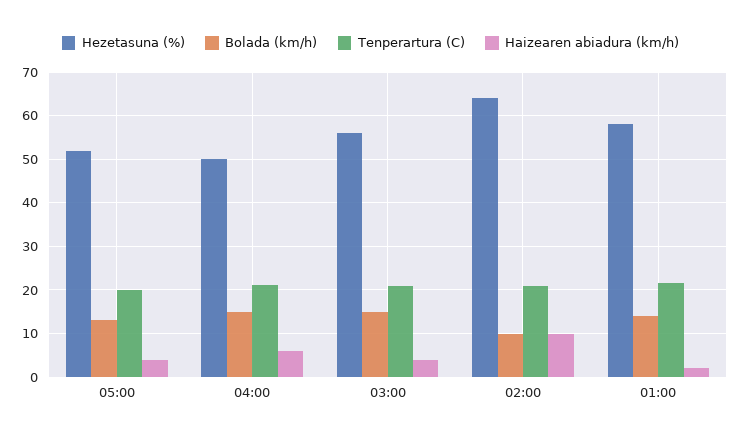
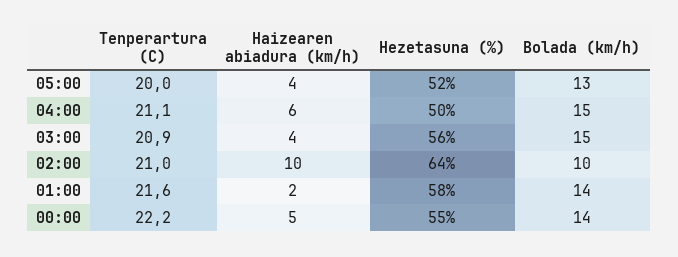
  {
    "Hezetasuna (%)": {
      "05:00": 52,
      "04:00": 50,
      "03:00": 56,
      "02:00": 64,
-     "01:00": 58
+     "01:00": 58,
+     "00:00": 55
    },
    "Bolada (km/h)": {
      "05:00": 13,
      "04:00": 15,
      "03:00": 15,
      "02:00": 10,
-     "01:00": 14
+     "01:00": 14,
+     "00:00": 14
    },
    "Tenperartura (C)": {
      "05:00": 20,
      "04:00": 21.1,
      "03:00": 20.9,
      "02:00": 21,
-     "01:00": 21.6
+     "01:00": 21.6,
+     "00:00": 22.2
    },
    "Haizearen abiadura (km/h)": {
      "05:00": 4,
      "04:00": 6,
      "03:00": 4,
      "02:00": 10,
-     "01:00": 2
+     "01:00": 2,
+     "00:00": 5
    }
  }

